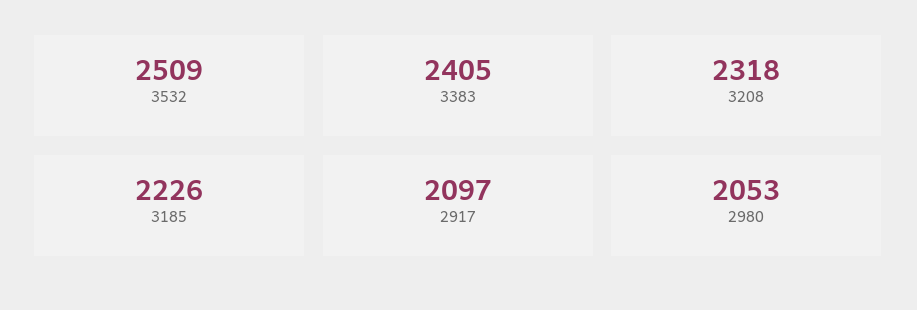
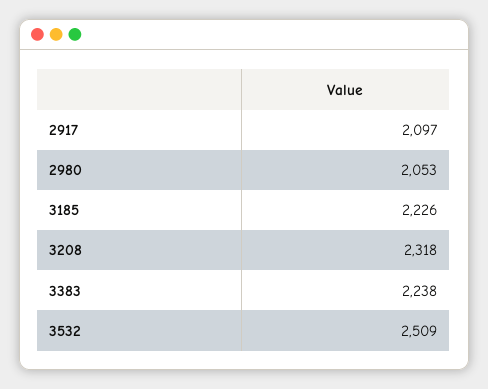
  {
    "3532": 2509,
-   "3383": 2405,
+   "3383": 2238,
    "3208": 2318,
    "3185": 2226,
    "2917": 2097,
    "2980": 2053
  }

